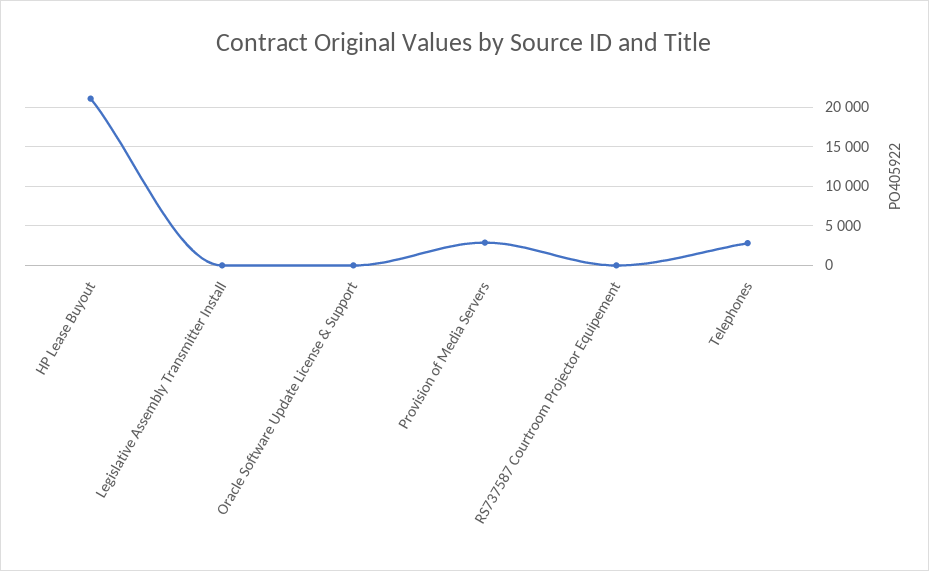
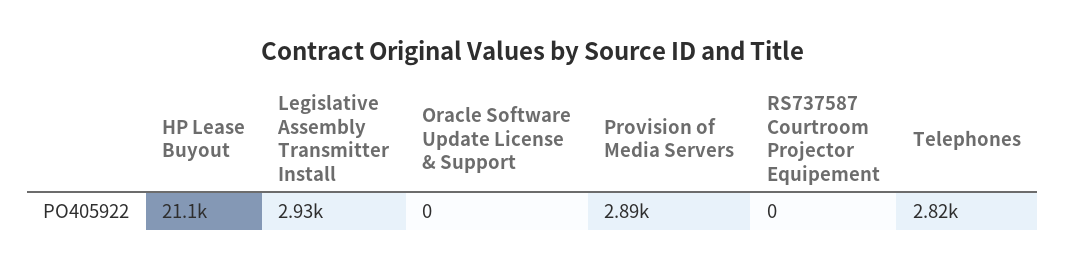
  {
    "HP Lease Buyout": 21100,
-   "Legislative Assembly Transmitter Install": 0,
+   "Legislative Assembly Transmitter Install": 2930,
    "Oracle Software Update License & Support": 0,
    "Provision of Media Servers": 2890,
    "RS737587 Courtroom Projector Equipement": 0,
    "Telephones": 2820
  }

